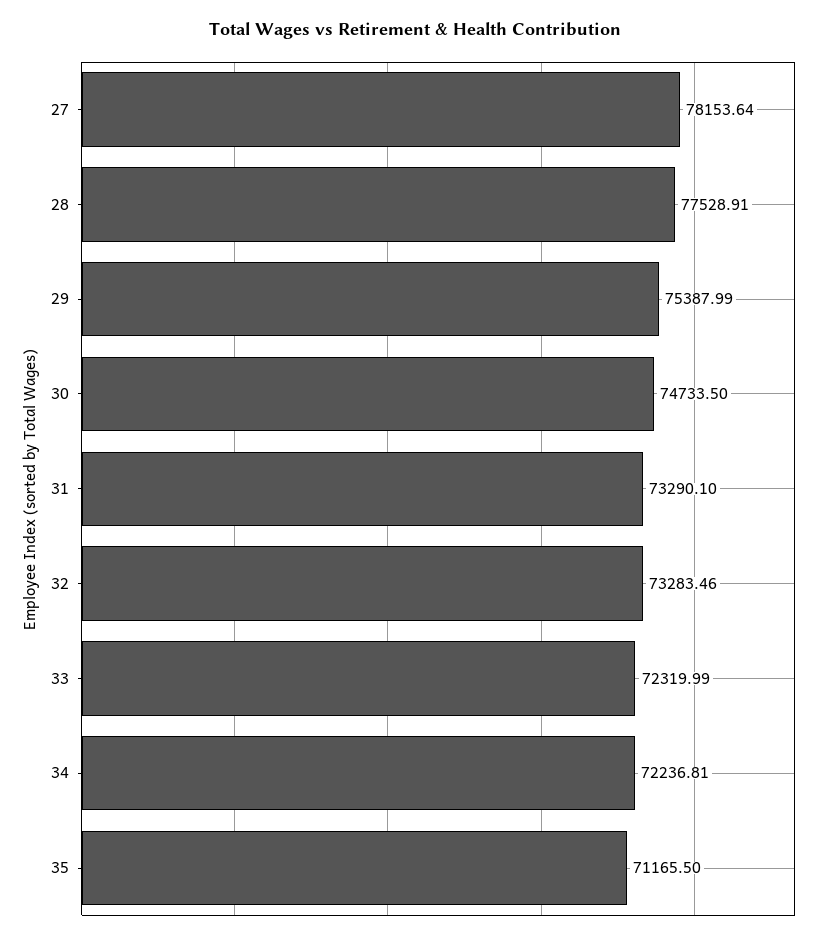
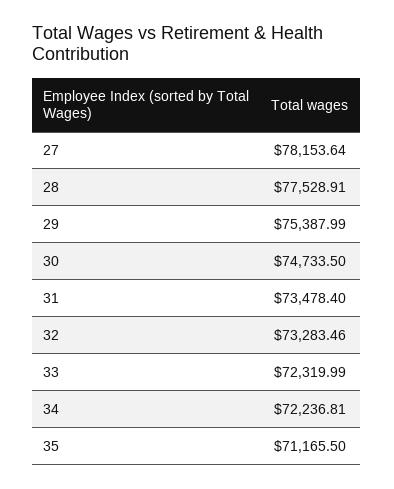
  {
    "27": 78153.64,
    "28": 77528.91,
    "29": 75387.99,
    "30": 74733.5,
-   "31": 73290.1,
+   "31": 73478.4,
    "32": 73283.46,
    "33": 72319.99,
    "34": 72236.81,
    "35": 71165.5
  }

